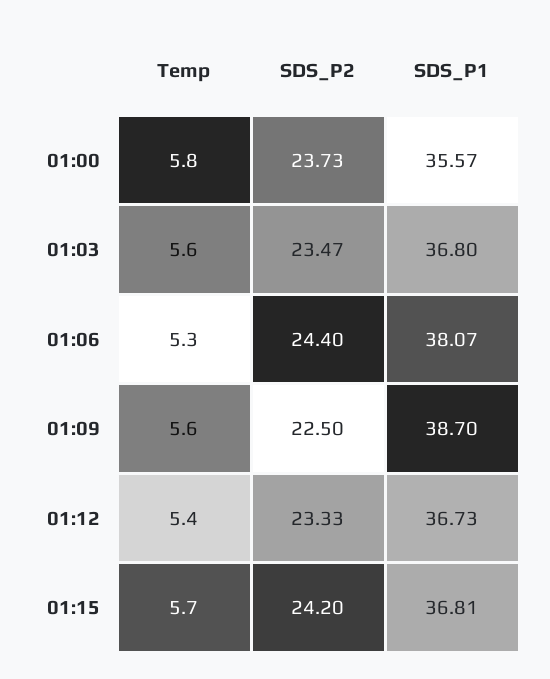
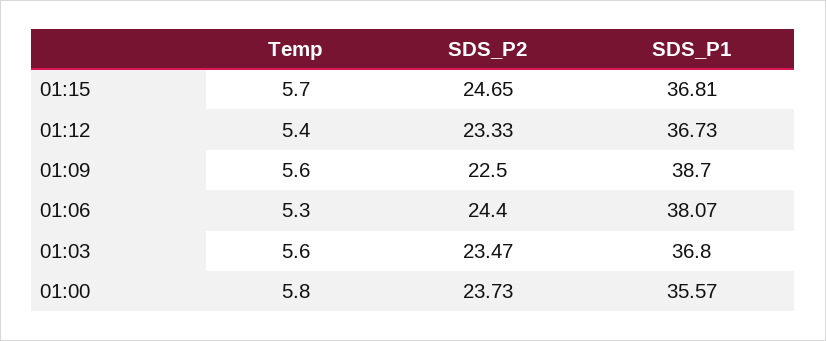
  {
    "Temp": {
      "01:00": 5.8,
      "01:03": 5.6,
      "01:06": 5.3,
      "01:09": 5.6,
      "01:12": 5.4,
      "01:15": 5.7
    },
    "SDS_P2": {
      "01:00": 23.73,
      "01:03": 23.47,
      "01:06": 24.4,
      "01:09": 22.5,
      "01:12": 23.33,
-     "01:15": 24.2
+     "01:15": 24.65
    },
    "SDS_P1": {
      "01:00": 35.57,
      "01:03": 36.8,
      "01:06": 38.07,
      "01:09": 38.7,
      "01:12": 36.73,
      "01:15": 36.81
    }
  }

